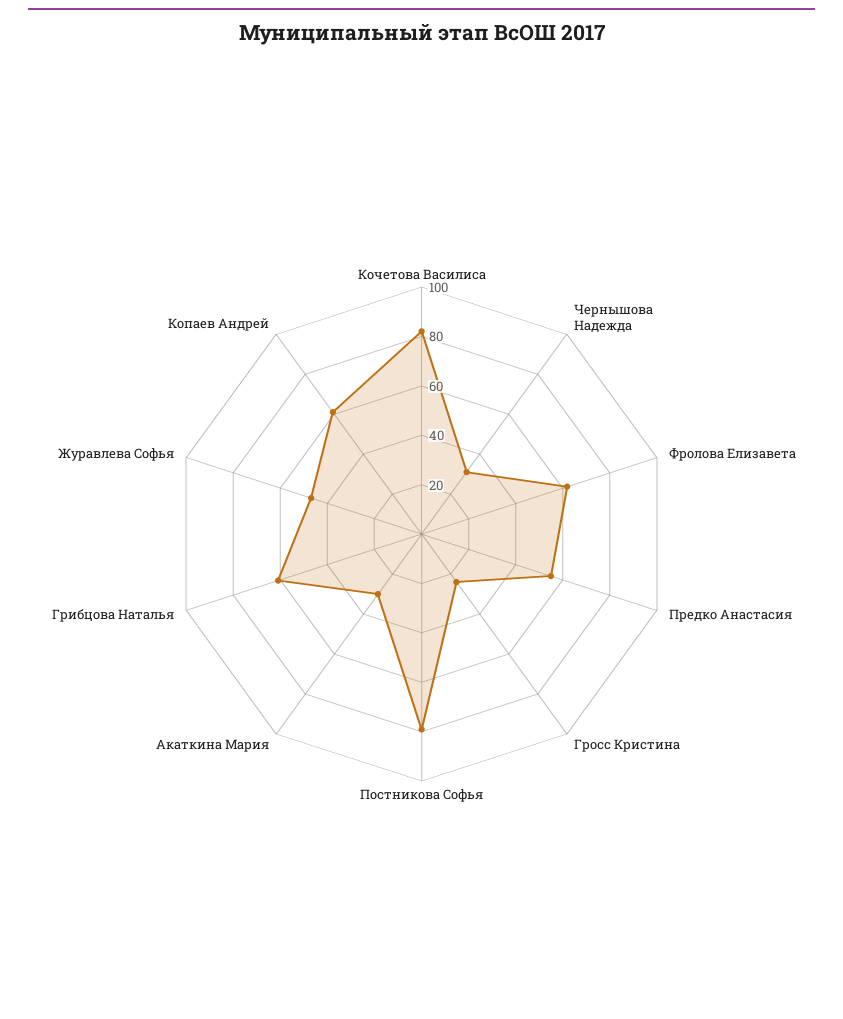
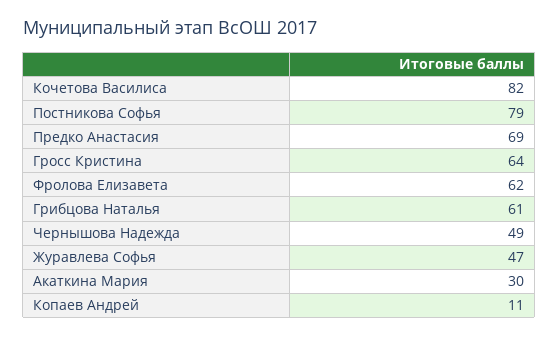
  {
    "Кочетова Василиса": 82,
-   "Чернышова Надежда": 30,
+   "Чернышова Надежда": 49,
    "Фролова Елизавета": 62,
-   "Предко Анастасия": 55,
+   "Предко Анастасия": 69,
-   "Гросс Кристина": 25,
+   "Гросс Кристина": 64,
    "Постникова Софья": 79,
    "Акаткина Мария": 30,
    "Грибцова Наталья": 61,
    "Журавлева Софья": 47,
-   "Копаев Андрей": 60
+   "Копаев Андрей": 11
  }

